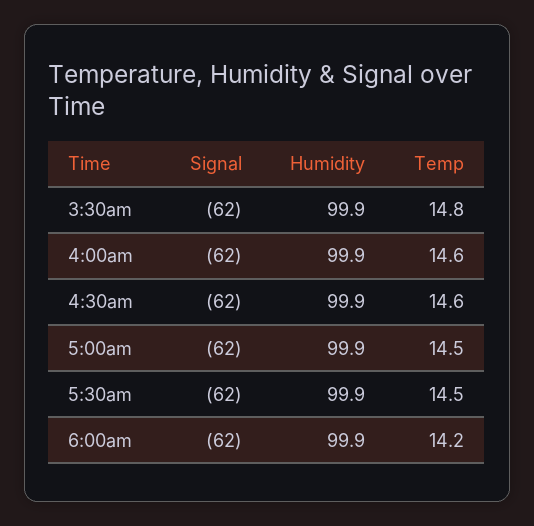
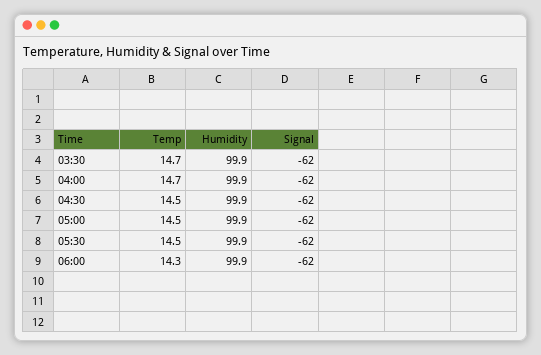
  {
    "Signal": {
      "3:30am": -62,
      "4:00am": -62,
      "4:30am": -62,
      "5:00am": -62,
      "5:30am": -62,
      "6:00am": -62
    },
    "Humidity": {
      "3:30am": 99.9,
      "4:00am": 99.9,
      "4:30am": 99.9,
      "5:00am": 99.9,
      "5:30am": 99.9,
      "6:00am": 99.9
    },
    "Temp": {
-     "3:30am": 14.8,
+     "3:30am": 14.7,
-     "4:00am": 14.6,
+     "4:00am": 14.7,
-     "4:30am": 14.6,
+     "4:30am": 14.5,
      "5:00am": 14.5,
      "5:30am": 14.5,
-     "6:00am": 14.2
+     "6:00am": 14.3
    }
  }

